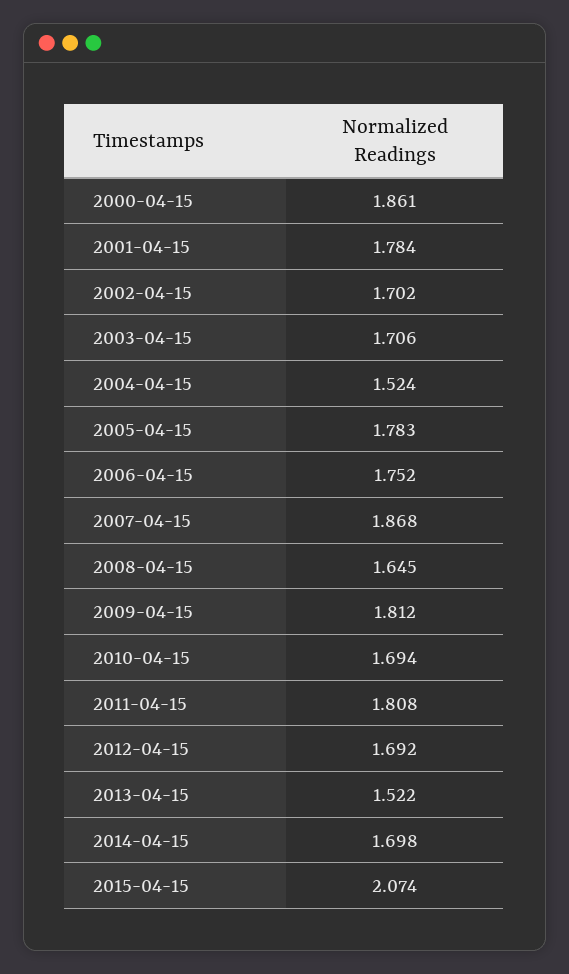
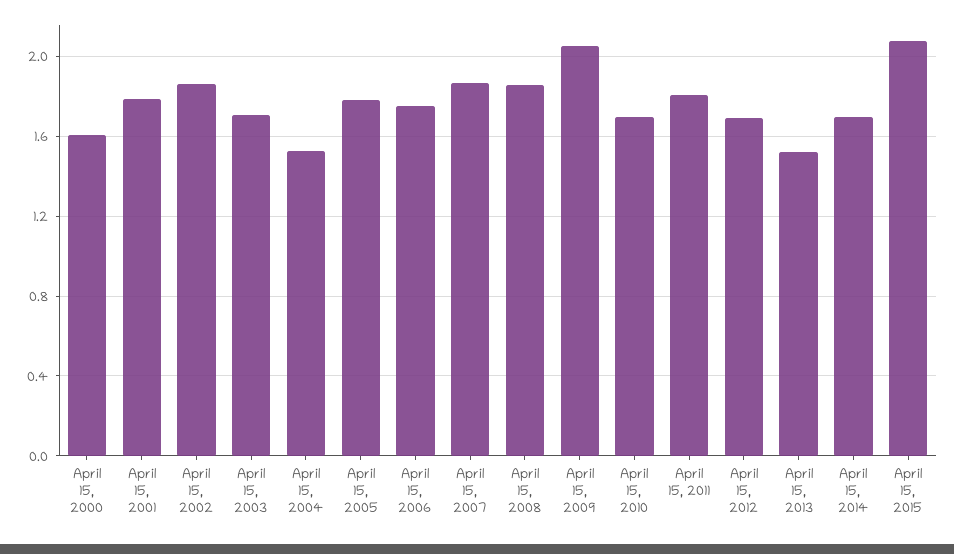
  {
-   "2000-04-15": 1.861,
+   "2000-04-15": 1.6,
    "2001-04-15": 1.784,
-   "2002-04-15": 1.702,
+   "2002-04-15": 1.85,
    "2003-04-15": 1.706,
    "2004-04-15": 1.524,
    "2005-04-15": 1.783,
    "2006-04-15": 1.752,
    "2007-04-15": 1.868,
-   "2008-04-15": 1.645,
+   "2008-04-15": 1.85,
-   "2009-04-15": 1.812,
+   "2009-04-15": 2.05,
    "2010-04-15": 1.694,
    "2011-04-15": 1.808,
    "2012-04-15": 1.692,
    "2013-04-15": 1.522,
    "2014-04-15": 1.698,
    "2015-04-15": 2.074
  }

